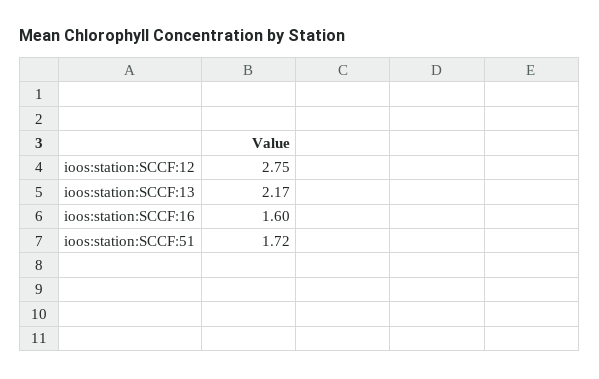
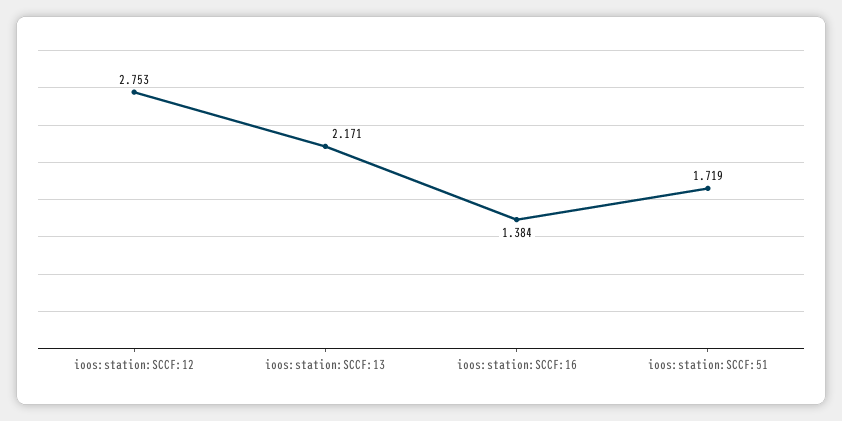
  {
    "ioos:station:SCCF:12": 2.753,
    "ioos:station:SCCF:13": 2.171,
-   "ioos:station:SCCF:16": 1.6,
+   "ioos:station:SCCF:16": 1.384,
    "ioos:station:SCCF:51": 1.719
  }

